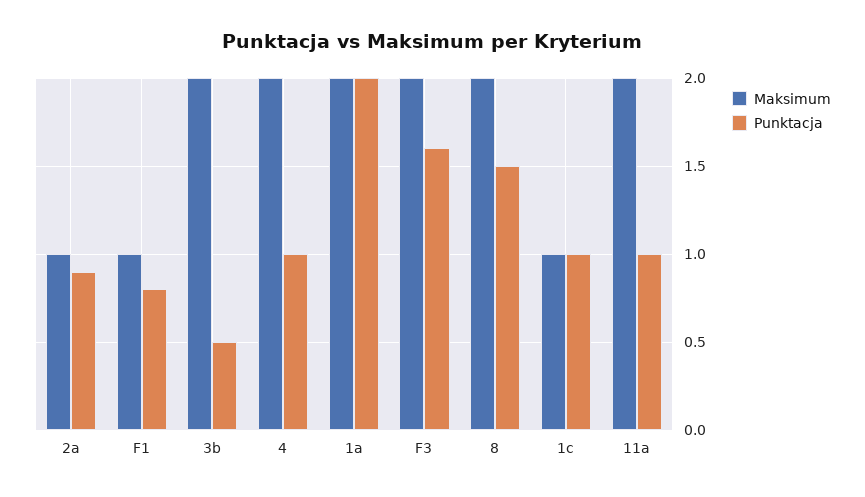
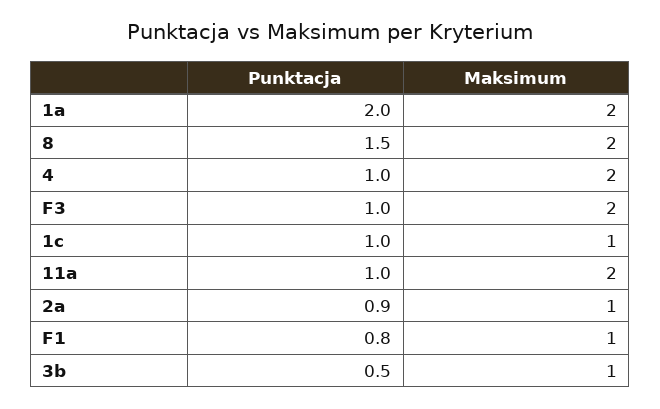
  {
    "Maksimum": {
      "2a": 1,
      "F1": 1,
-     "3b": 2,
+     "3b": 1,
      "4": 2,
      "1a": 2,
      "F3": 2,
      "8": 2,
      "1c": 1,
      "11a": 2
    },
    "Punktacja": {
      "2a": 0.9,
      "F1": 0.8,
      "3b": 0.5,
      "4": 1,
      "1a": 2,
-     "F3": 1.6,
+     "F3": 1,
      "8": 1.5,
      "1c": 1,
      "11a": 1
    }
  }

